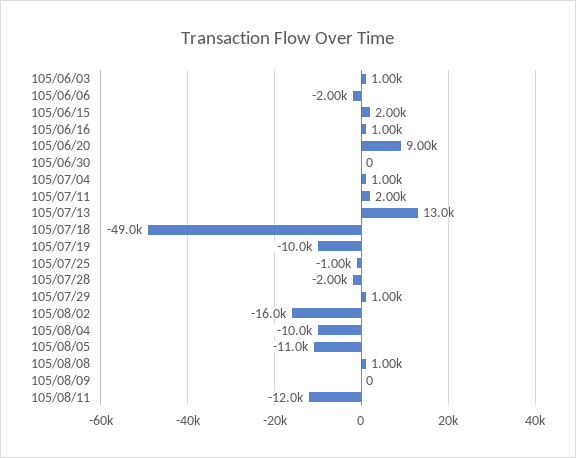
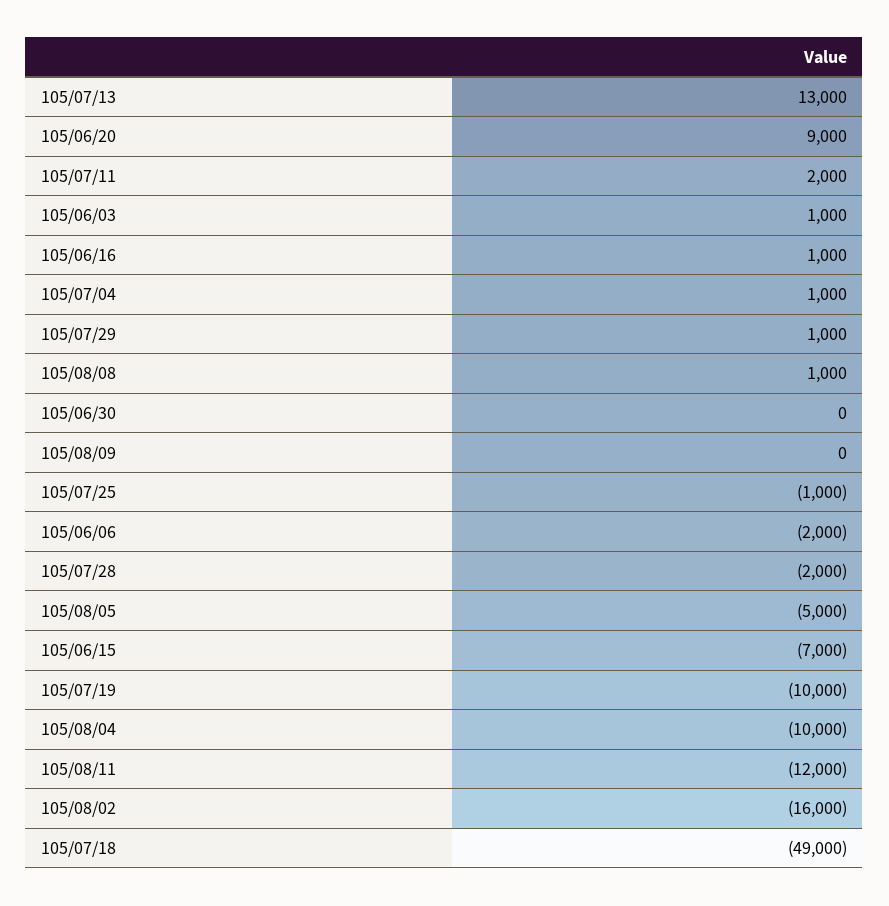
  {
    "105/06/03": 1000,
    "105/06/06": -2000,
-   "105/06/15": 2000,
+   "105/06/15": -7000,
    "105/06/16": 1000,
    "105/06/20": 9000,
    "105/06/30": 0,
    "105/07/04": 1000,
    "105/07/11": 2000,
    "105/07/13": 13000,
    "105/07/18": -49000,
    "105/07/19": -10000,
    "105/07/25": -1000,
    "105/07/28": -2000,
    "105/07/29": 1000,
    "105/08/02": -16000,
    "105/08/04": -10000,
-   "105/08/05": -11000,
+   "105/08/05": -5000,
    "105/08/08": 1000,
    "105/08/09": 0,
    "105/08/11": -12000
  }

